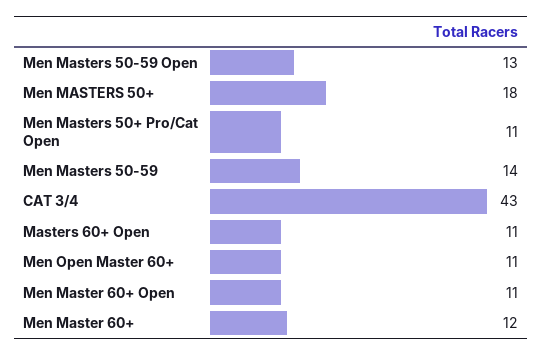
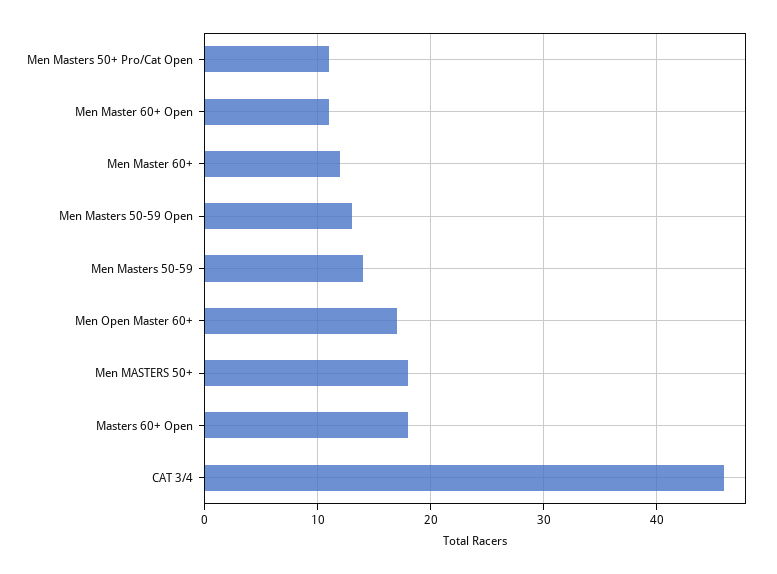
  {
    "Men Masters 50-59 Open": 13,
    "Men MASTERS 50+": 18,
    "Men Masters 50+ Pro/Cat Open": 11,
    "Men Masters 50-59": 14,
-   "CAT 3/4": 43,
+   "CAT 3/4": 46,
-   "Masters 60+ Open": 11,
+   "Masters 60+ Open": 18,
-   "Men Open Master 60+": 11,
+   "Men Open Master 60+": 17,
    "Men Master 60+ Open": 11,
    "Men Master 60+": 12
  }

